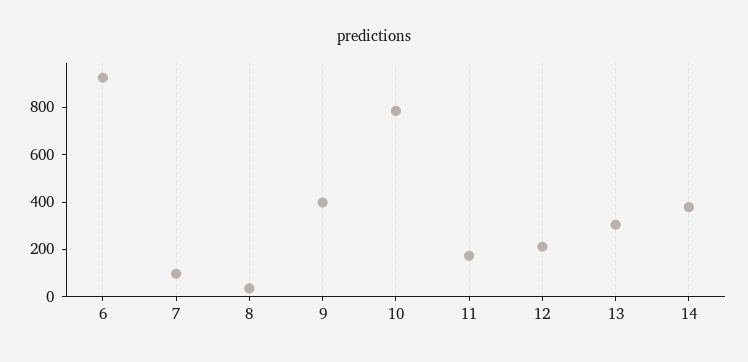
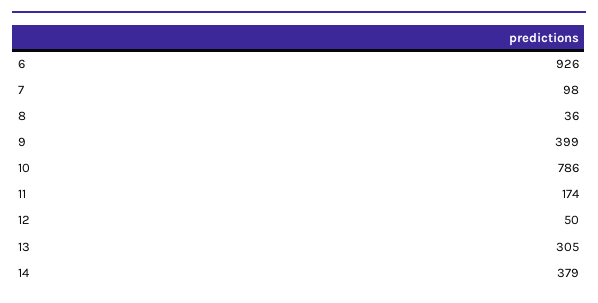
  {
    "6": 926,
    "7": 98,
    "8": 36,
    "9": 399,
    "10": 786,
    "11": 174,
-   "12": 200,
+   "12": 50,
    "13": 305,
    "14": 379
  }

